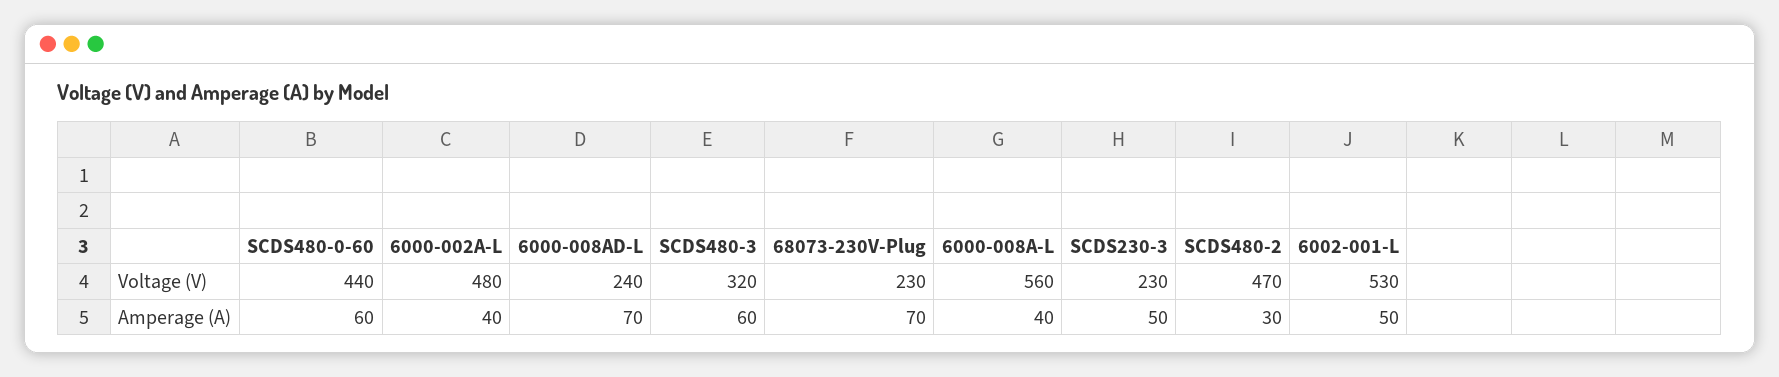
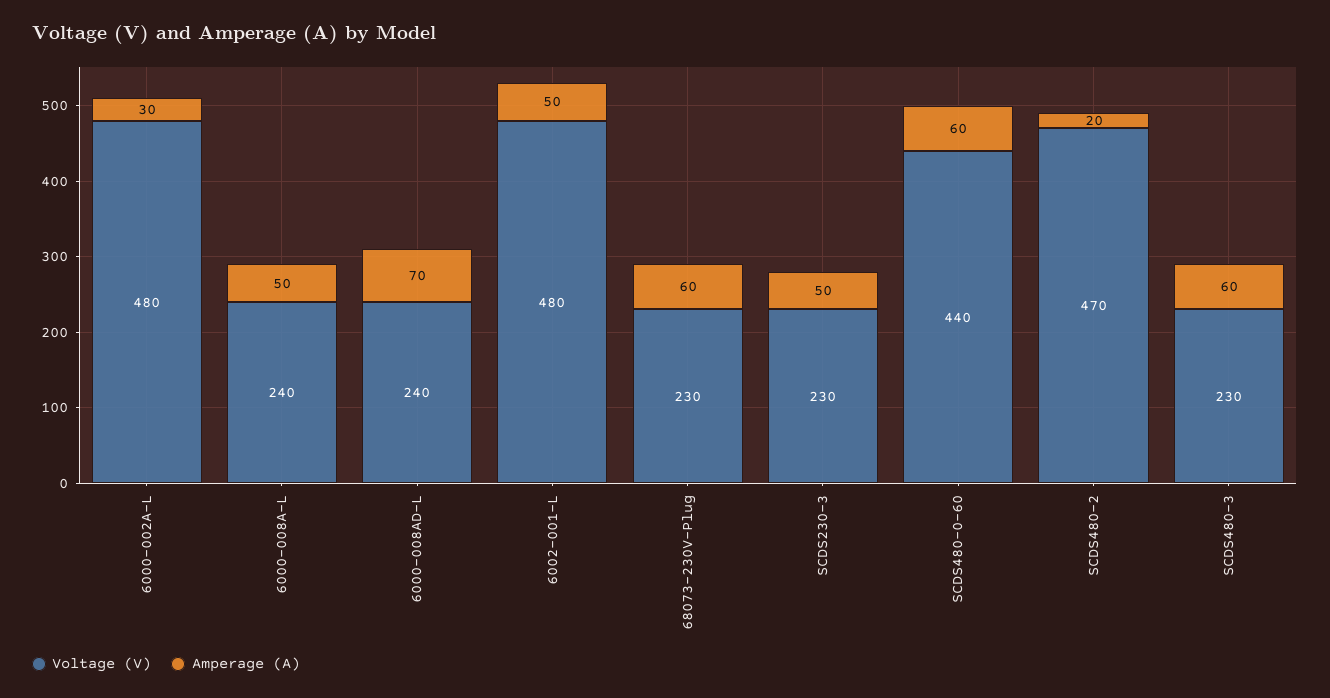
  {
    "Voltage (V)": {
      "SCDS480-0-60": 440,
      "6000-002A-L": 480,
      "6000-008AD-L": 240,
-     "SCDS480-3": 320,
+     "SCDS480-3": 230,
      "68073-230V-Plug": 230,
-     "6000-008A-L": 560,
+     "6000-008A-L": 240,
      "SCDS230-3": 230,
      "SCDS480-2": 470,
-     "6002-001-L": 530
+     "6002-001-L": 480
    },
    "Amperage (A)": {
      "SCDS480-0-60": 60,
-     "6000-002A-L": 40,
+     "6000-002A-L": 30,
      "6000-008AD-L": 70,
      "SCDS480-3": 60,
-     "68073-230V-Plug": 70,
+     "68073-230V-Plug": 60,
-     "6000-008A-L": 40,
+     "6000-008A-L": 50,
      "SCDS230-3": 50,
-     "SCDS480-2": 30,
+     "SCDS480-2": 20,
      "6002-001-L": 50
    }
  }

